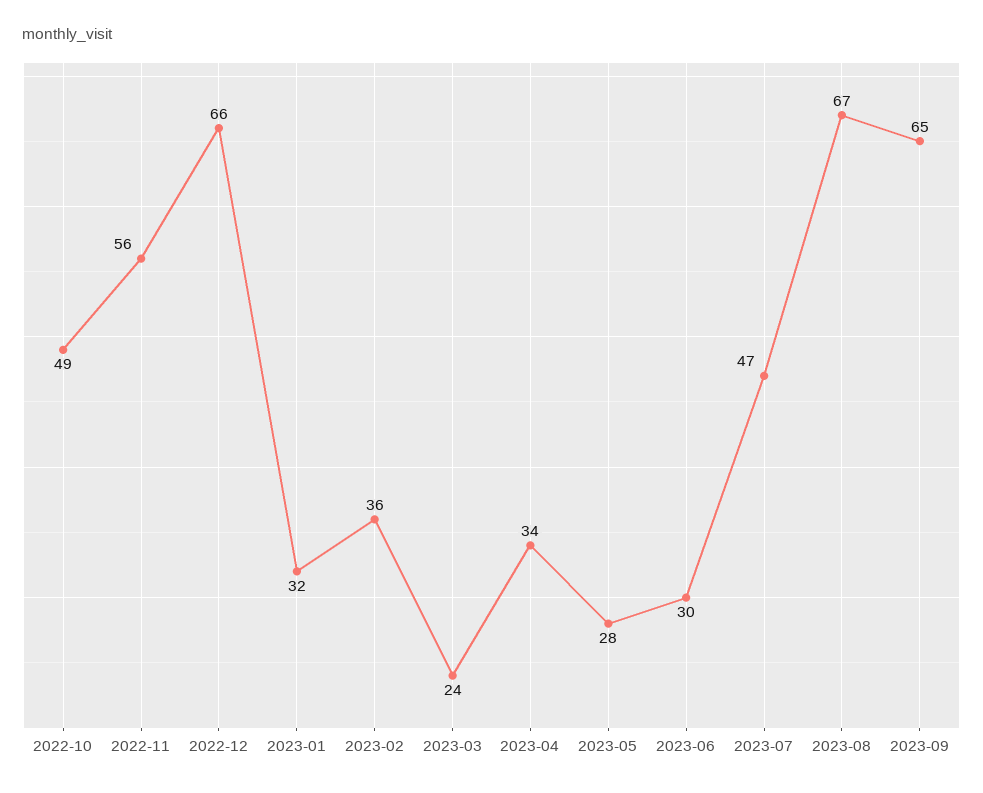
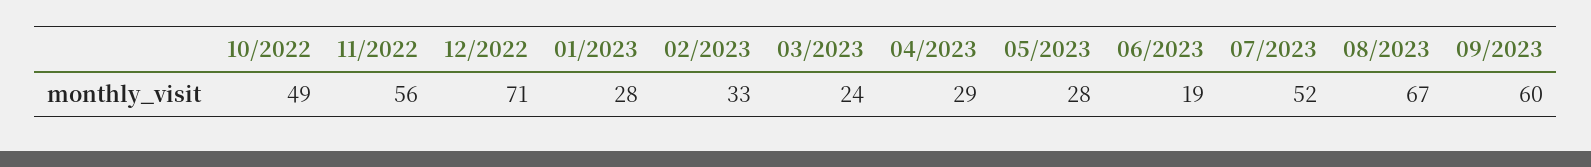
  {
    "2022-10": 49,
    "2022-11": 56,
-   "2022-12": 66,
+   "2022-12": 71,
-   "2023-01": 32,
+   "2023-01": 28,
-   "2023-02": 36,
+   "2023-02": 33,
    "2023-03": 24,
-   "2023-04": 34,
+   "2023-04": 29,
    "2023-05": 28,
-   "2023-06": 30,
+   "2023-06": 19,
-   "2023-07": 47,
+   "2023-07": 52,
    "2023-08": 67,
-   "2023-09": 65
+   "2023-09": 60
  }

